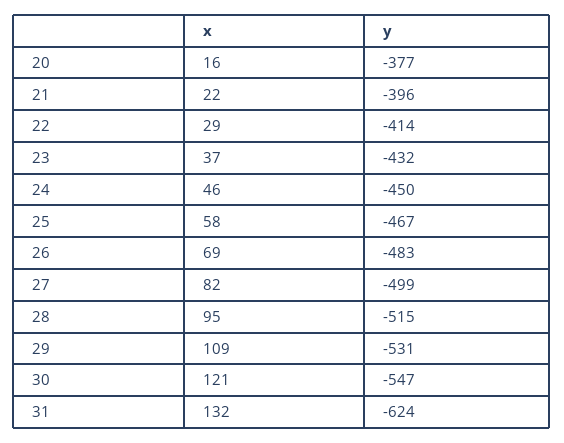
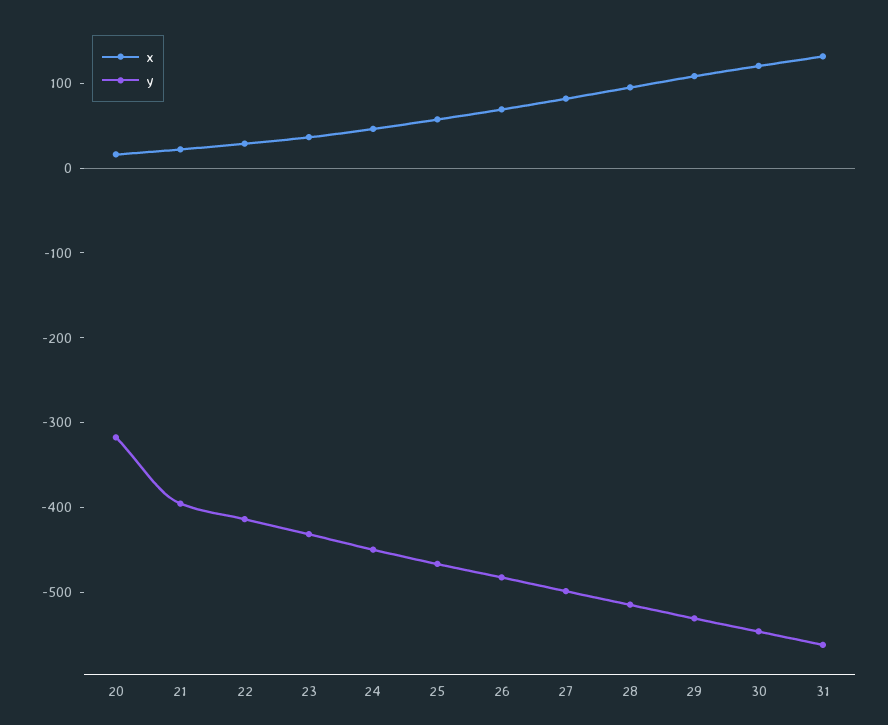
  {
    "x": {
      "20": 16,
      "21": 22,
      "22": 29,
      "23": 37,
      "24": 46,
      "25": 58,
      "26": 69,
      "27": 82,
      "28": 95,
      "29": 109,
      "30": 121,
      "31": 132
    },
    "y": {
-     "20": -377,
+     "20": -320,
      "21": -396,
      "22": -414,
      "23": -432,
      "24": -450,
      "25": -467,
      "26": -483,
      "27": -499,
      "28": -515,
      "29": -531,
      "30": -547,
-     "31": -624
+     "31": -560
    }
  }

